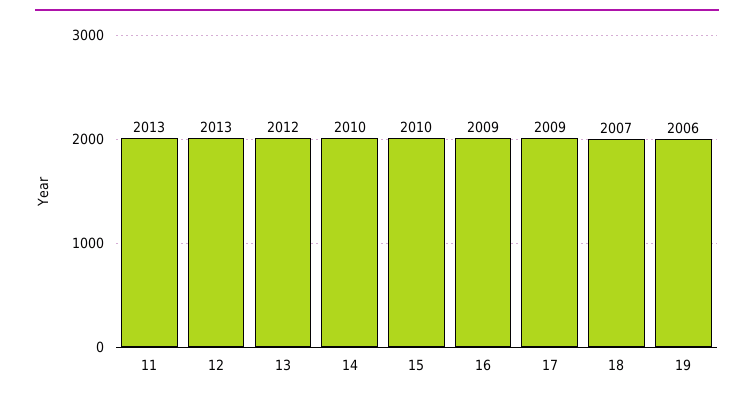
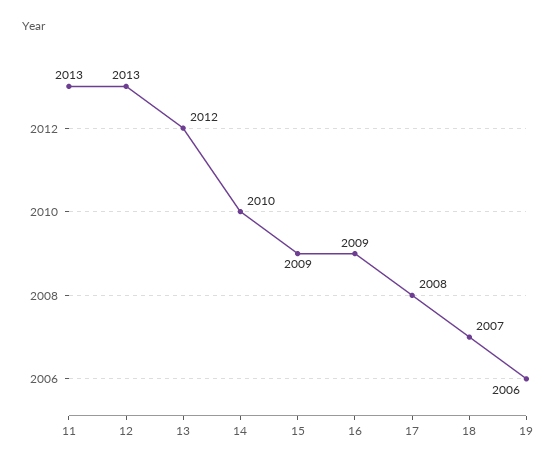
  {
    "11": 2013,
    "12": 2013,
    "13": 2012,
    "14": 2010,
-   "15": 2010,
+   "15": 2009,
    "16": 2009,
-   "17": 2009,
+   "17": 2008,
    "18": 2007,
    "19": 2006
  }

